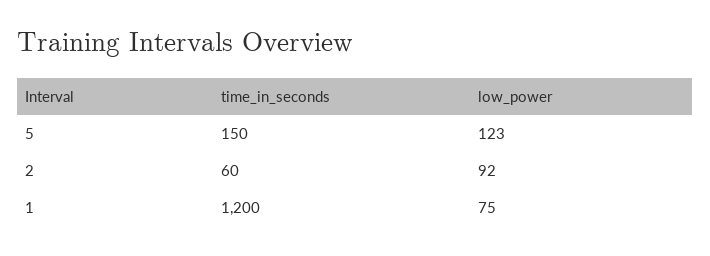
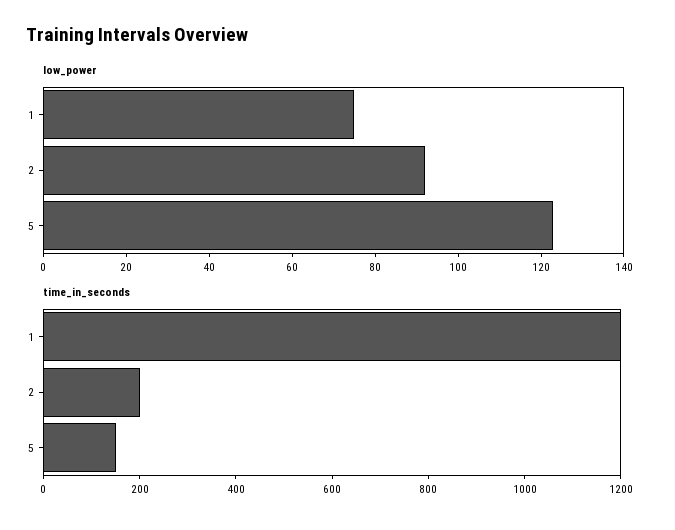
  {
    "time_in_seconds": {
      "5": 150,
-     "2": 60,
+     "2": 200,
      "1": 1200
    },
    "low_power": {
      "5": 123,
      "2": 92,
      "1": 75
    }
  }

